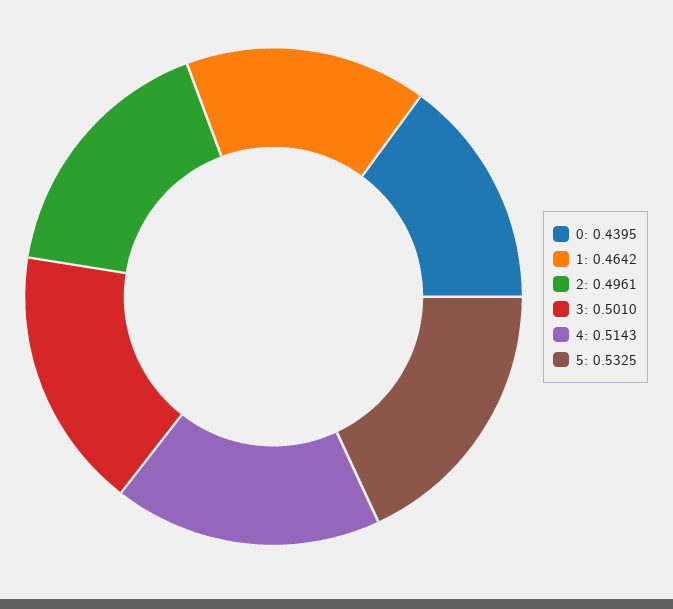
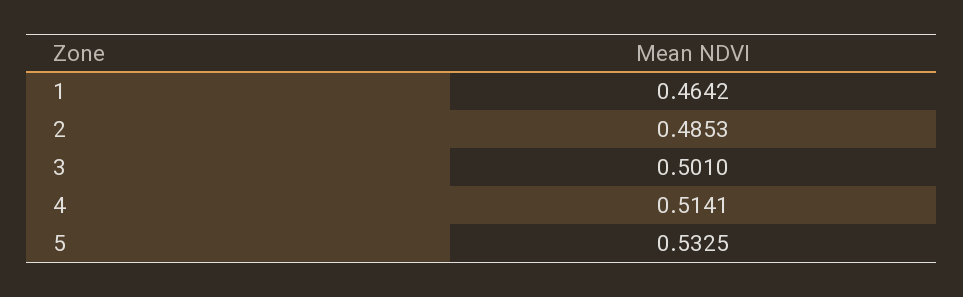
  {
-   "0": 0.4395,
    "1": 0.4642,
-   "2": 0.4961,
+   "2": 0.4853,
    "3": 0.501,
-   "4": 0.5143,
+   "4": 0.5141,
    "5": 0.5325
  }

